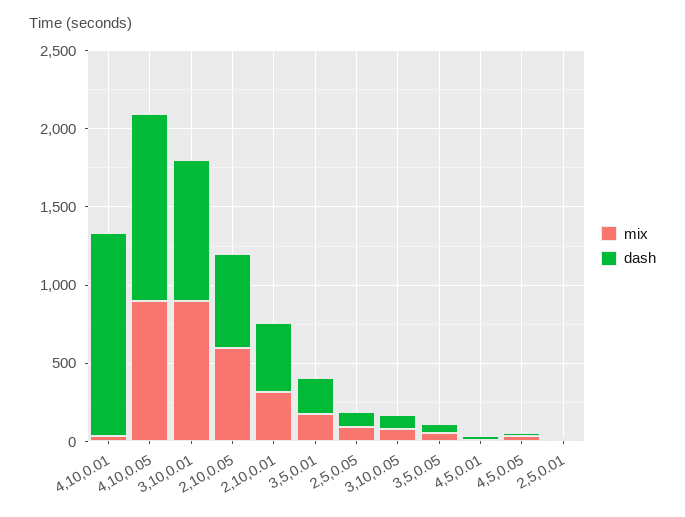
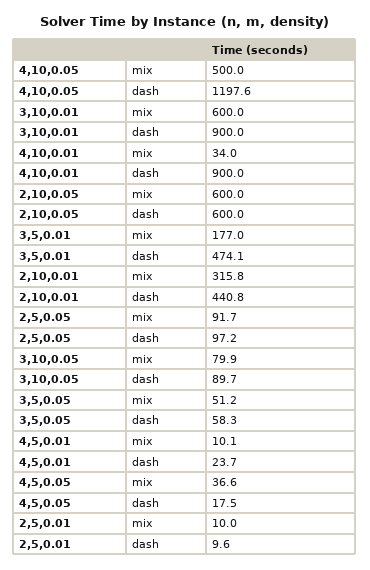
  {
    "mix": {
      "4,10,0.01": 34,
-     "4,10,0.05": 900,
+     "4,10,0.05": 500,
-     "3,10,0.01": 900,
+     "3,10,0.01": 600,
      "2,10,0.05": 600,
      "2,10,0.01": 315.8,
      "3,5,0.01": 177,
      "2,5,0.05": 91.7,
      "3,10,0.05": 79.9,
      "3,5,0.05": 51.2,
      "4,5,0.01": 10.1,
      "4,5,0.05": 36.6,
      "2,5,0.01": 10
    },
    "dash": {
-     "4,10,0.01": 1300,
+     "4,10,0.01": 900,
      "4,10,0.05": 1197.6,
      "3,10,0.01": 900,
      "2,10,0.05": 600,
      "2,10,0.01": 440.8,
-     "3,5,0.01": 200,
+     "3,5,0.01": 474.1,
      "2,5,0.05": 97.2,
      "3,10,0.05": 89.7,
      "3,5,0.05": 58.3,
      "4,5,0.01": 23.7,
      "4,5,0.05": 17.5,
      "2,5,0.01": 9.6
    }
  }

